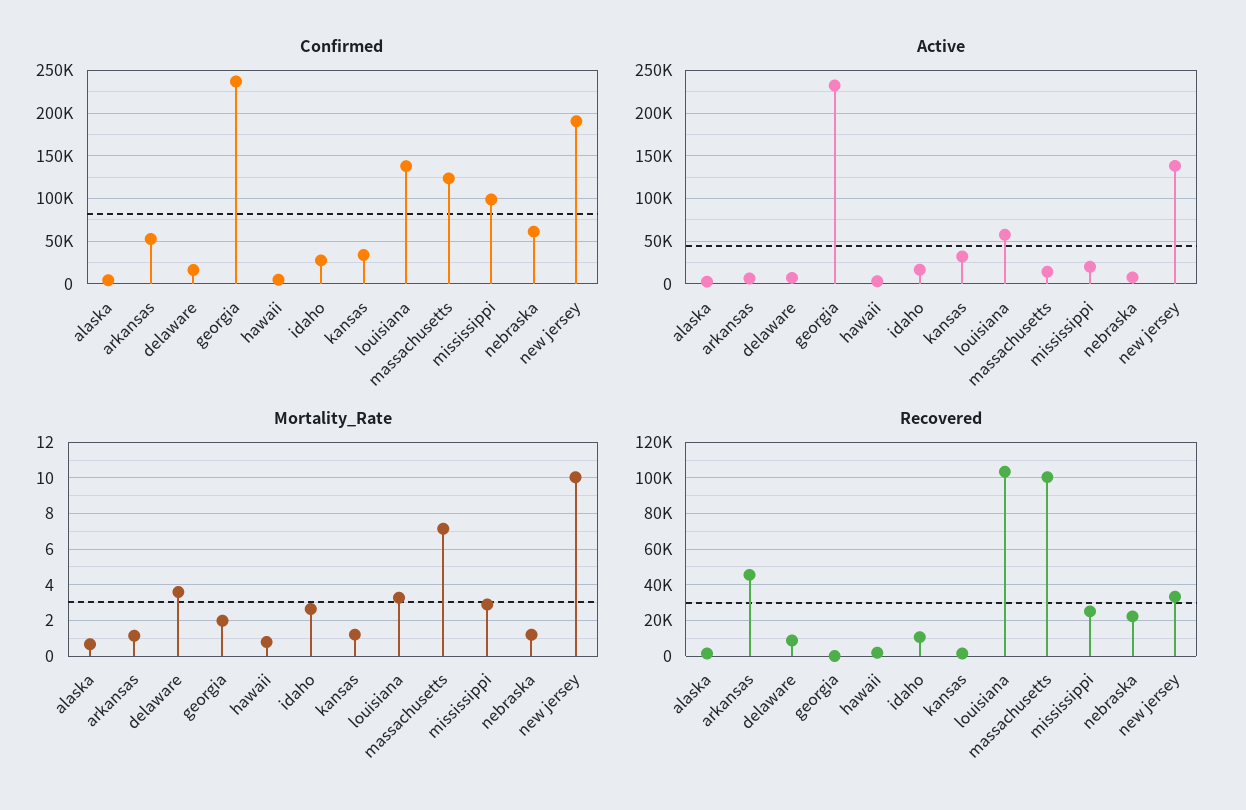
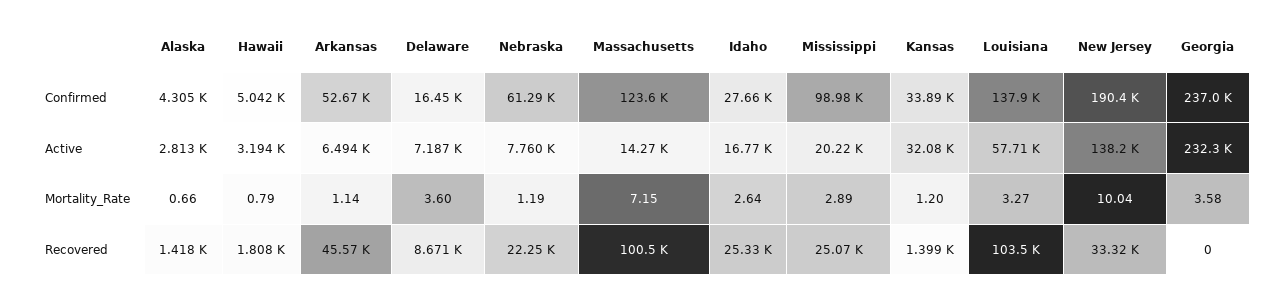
  {
    "Confirmed": {
      "alaska": 4305,
      "arkansas": 52670,
      "delaware": 16450,
      "georgia": 237000,
      "hawaii": 5042,
      "idaho": 27660,
      "kansas": 33890,
      "louisiana": 137900,
      "massachusetts": 123600,
      "mississippi": 98980,
      "nebraska": 61290,
      "new jersey": 190400
    },
    "Active": {
      "alaska": 2813,
      "arkansas": 6494,
      "delaware": 7187,
      "georgia": 232300,
      "hawaii": 3194,
      "idaho": 16770,
      "kansas": 32080,
      "louisiana": 57710,
      "massachusetts": 14270,
      "mississippi": 20220,
      "nebraska": 7760,
      "new jersey": 138200
    },
    "Mortality_Rate": {
      "alaska": 0.66,
      "arkansas": 1.14,
      "delaware": 3.6,
-     "georgia": 2,
+     "georgia": 3.58,
      "hawaii": 0.79,
      "idaho": 2.64,
      "kansas": 1.2,
      "louisiana": 3.27,
      "massachusetts": 7.15,
      "mississippi": 2.89,
      "nebraska": 1.19,
      "new jersey": 10.04
    },
    "Recovered": {
      "alaska": 1418,
      "arkansas": 45570,
      "delaware": 8671,
      "georgia": 0,
      "hawaii": 1808,
-     "idaho": 10000,
+     "idaho": 25330,
      "kansas": 1399,
      "louisiana": 103500,
      "massachusetts": 100500,
      "mississippi": 25070,
      "nebraska": 22250,
      "new jersey": 33320
    }
  }

